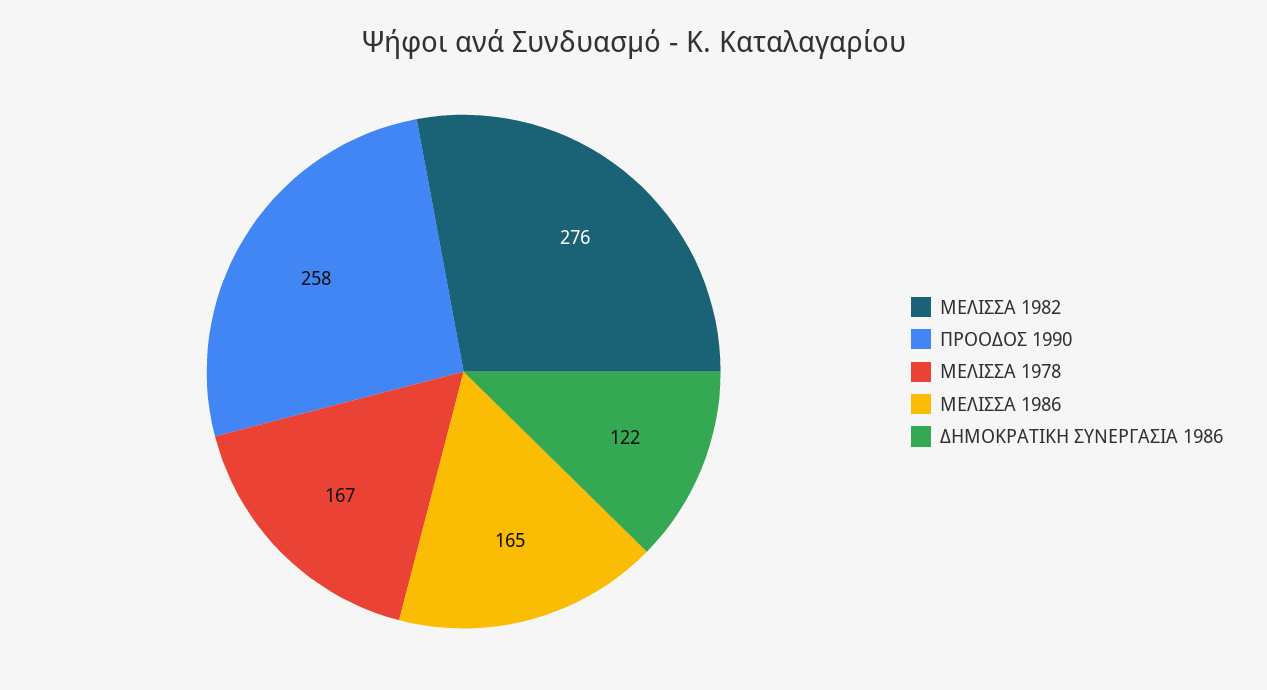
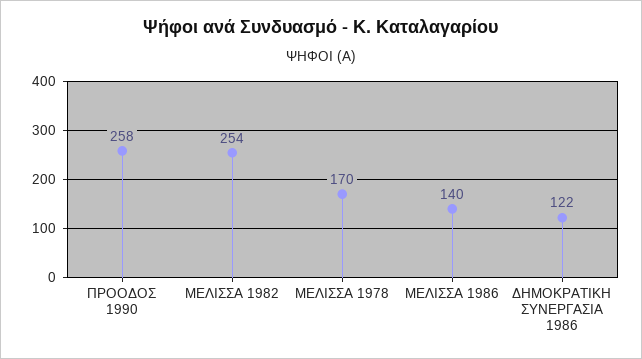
  {
-   "ΜΕΛΙΣΣΑ 1982": 276,
+   "ΜΕΛΙΣΣΑ 1982": 254,
    "ΠΡΟΟΔΟΣ 1990": 258,
-   "ΜΕΛΙΣΣΑ 1978": 167,
+   "ΜΕΛΙΣΣΑ 1978": 170,
-   "ΜΕΛΙΣΣΑ 1986": 165,
+   "ΜΕΛΙΣΣΑ 1986": 140,
    "ΔΗΜΟΚΡΑΤΙΚΗ ΣΥΝΕΡΓΑΣΙΑ 1986": 122
  }

